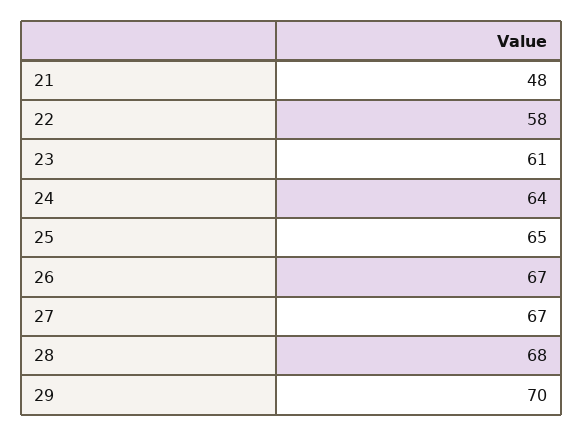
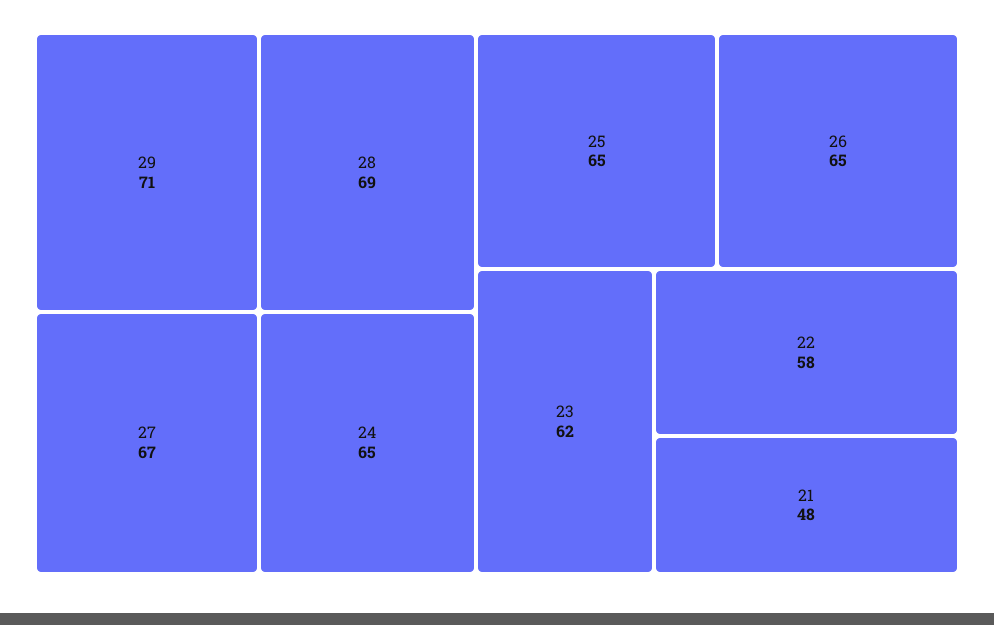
  {
    "21": 48,
    "22": 58,
-   "23": 61,
+   "23": 62,
-   "24": 64,
+   "24": 65,
    "25": 65,
-   "26": 67,
+   "26": 65,
    "27": 67,
-   "28": 68,
+   "28": 69,
-   "29": 70
+   "29": 71
  }

